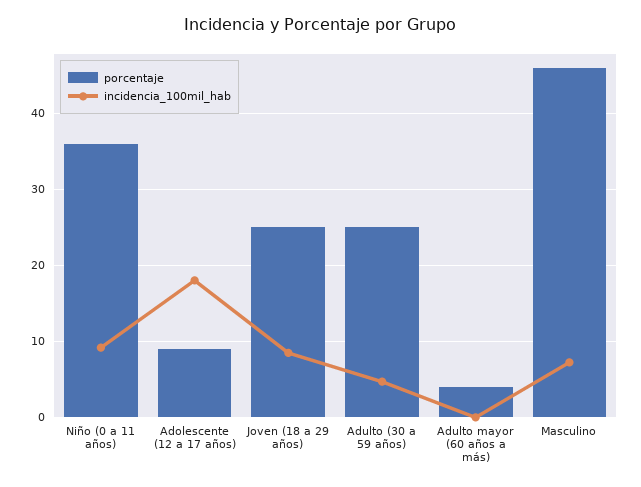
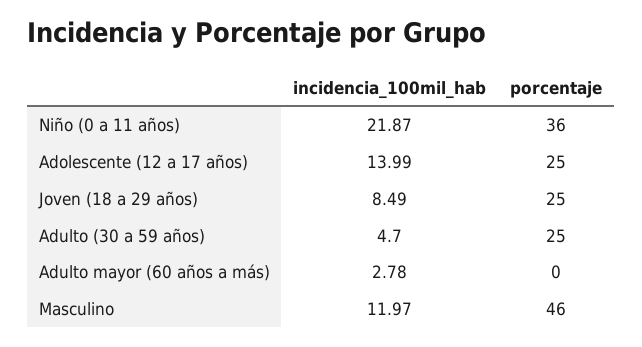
  {
    "porcentaje": {
      "Niño (0 a 11 años)": 36,
-     "Adolescente (12 a 17 años)": 9,
+     "Adolescente (12 a 17 años)": 25,
      "Joven (18 a 29 años)": 25,
      "Adulto (30 a 59 años)": 25,
-     "Adulto mayor (60 años a más)": 4,
+     "Adulto mayor (60 años a más)": 0,
      "Masculino": 46
    },
    "incidencia_100mil_hab": {
-     "Niño (0 a 11 años)": 9,
+     "Niño (0 a 11 años)": 21.87,
-     "Adolescente (12 a 17 años)": 18,
+     "Adolescente (12 a 17 años)": 13.99,
      "Joven (18 a 29 años)": 8.49,
      "Adulto (30 a 59 años)": 4.7,
-     "Adulto mayor (60 años a más)": 0,
+     "Adulto mayor (60 años a más)": 2.78,
-     "Masculino": 7
+     "Masculino": 11.97
    }
  }

